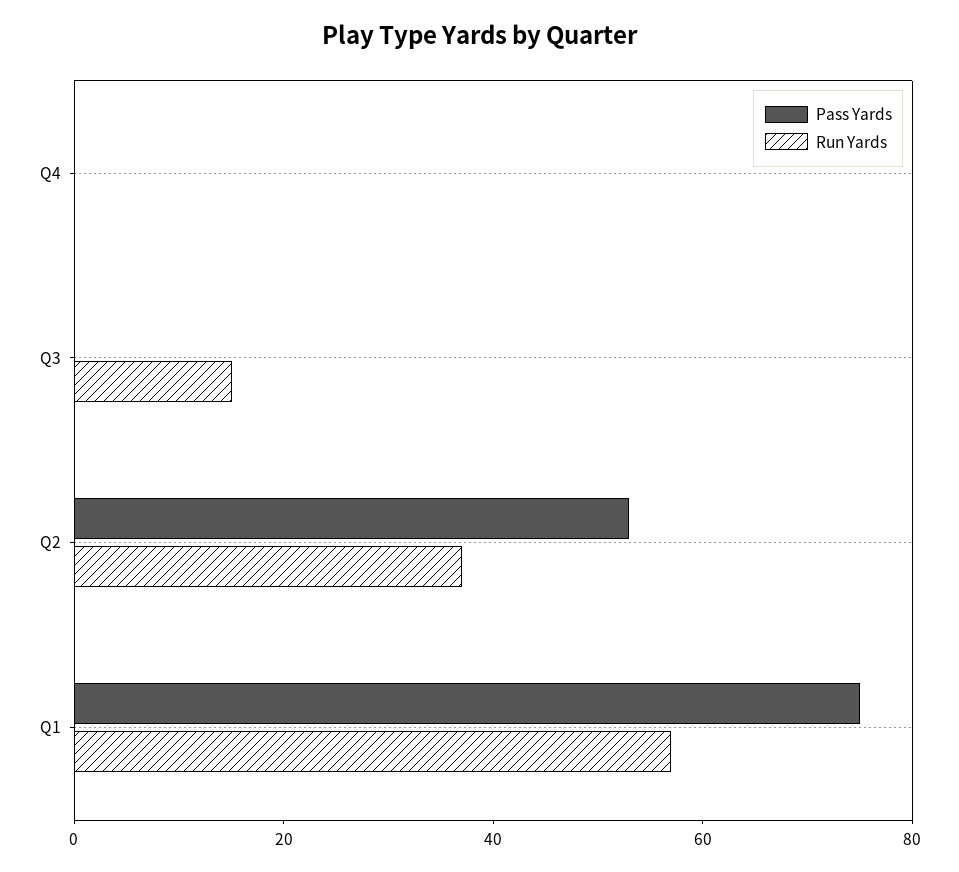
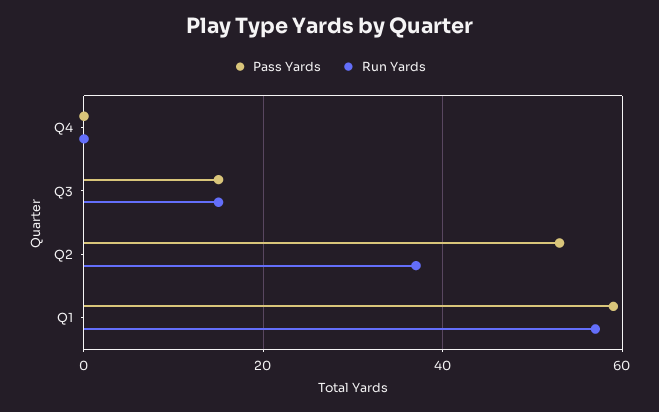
  {
    "Pass Yards": {
      "Q4": 0,
-     "Q3": 0,
+     "Q3": 15,
      "Q2": 55,
-     "Q1": 75
+     "Q1": 60
    },
    "Run Yards": {
      "Q4": 0,
      "Q3": 15,
      "Q2": 35,
      "Q1": 55
    }
  }

